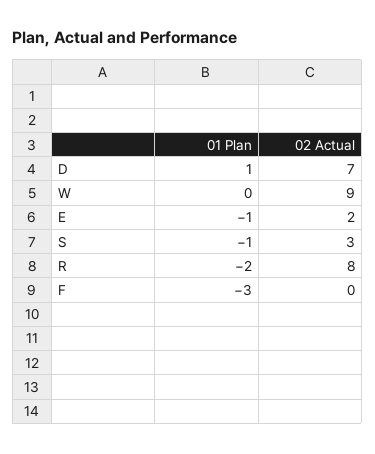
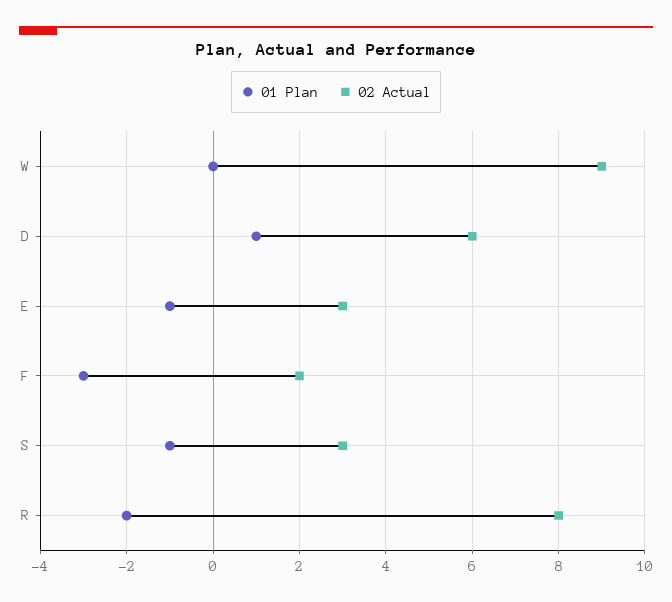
  {
    "01 Plan": {
      "D": 1,
      "W": 0,
      "E": -1,
      "S": -1,
      "R": -2,
      "F": -3
    },
    "02 Actual": {
-     "D": 7,
+     "D": 6,
      "W": 9,
-     "E": 2,
+     "E": 3,
      "S": 3,
      "R": 8,
-     "F": 0
+     "F": 2
    }
  }

